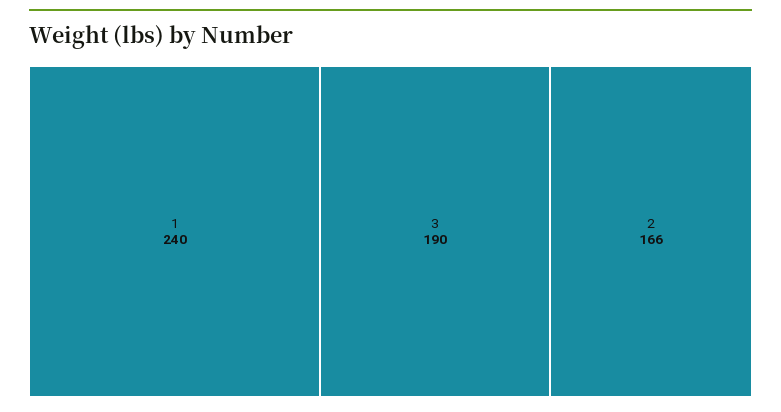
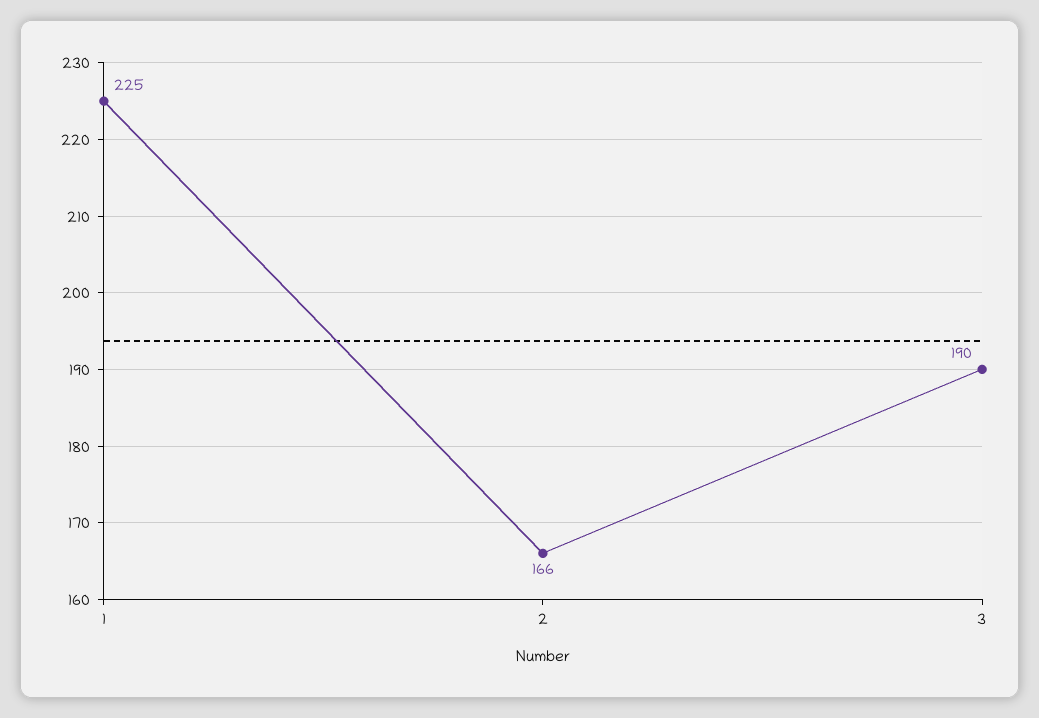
  {
-   "1": 240,
+   "1": 225,
    "3": 190,
    "2": 166
  }

